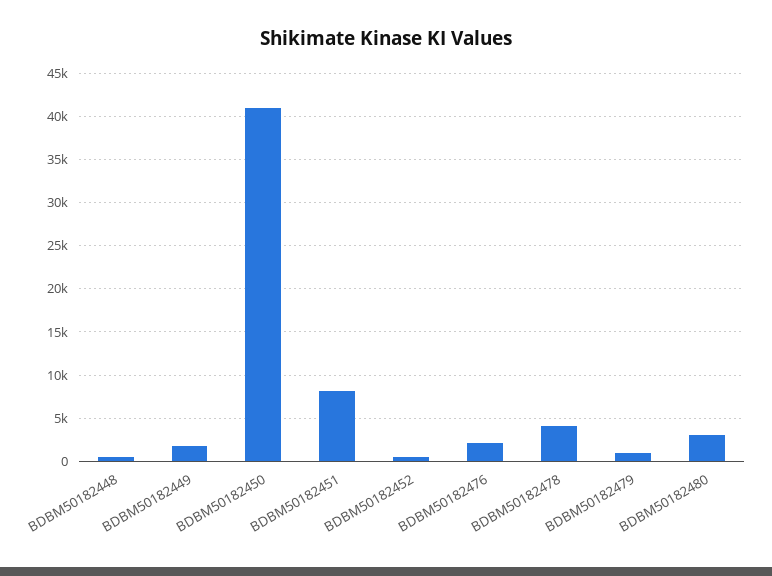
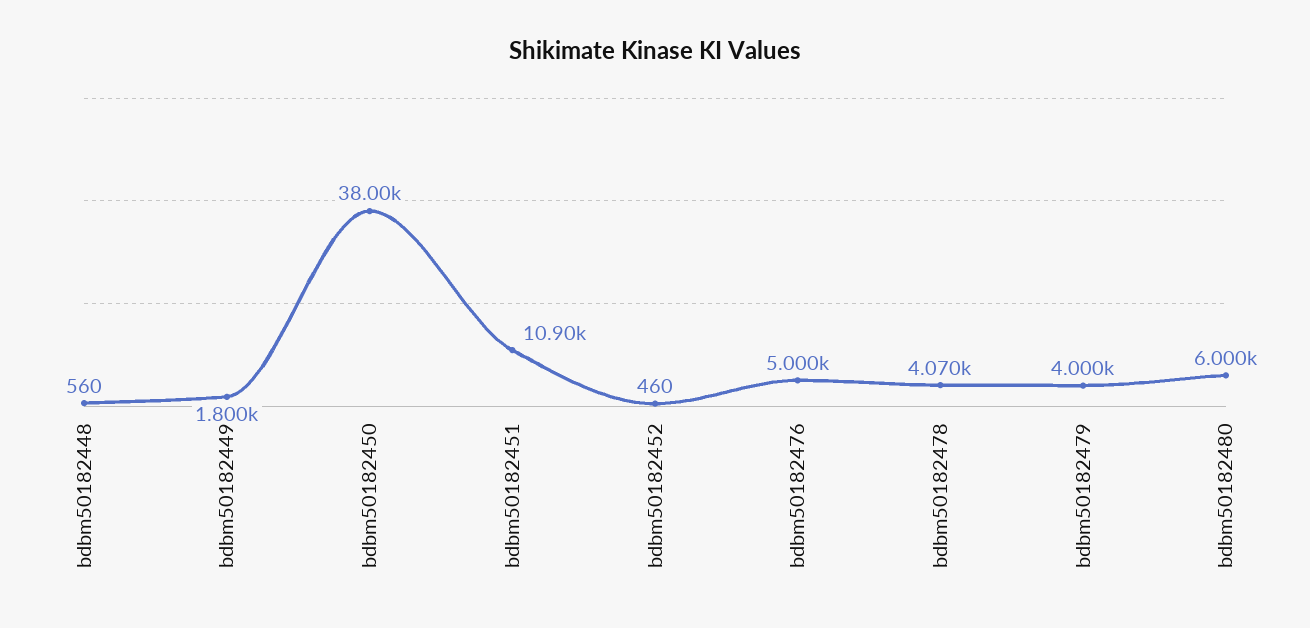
  {
    "BDBM50182448": 560,
    "BDBM50182449": 1800,
-   "BDBM50182450": 41000,
+   "BDBM50182450": 38000,
-   "BDBM50182451": 8000,
+   "BDBM50182451": 10900,
    "BDBM50182452": 460,
-   "BDBM50182476": 2000,
+   "BDBM50182476": 5000,
    "BDBM50182478": 4070,
-   "BDBM50182479": 1000,
+   "BDBM50182479": 4000,
-   "BDBM50182480": 3000
+   "BDBM50182480": 6000
  }

